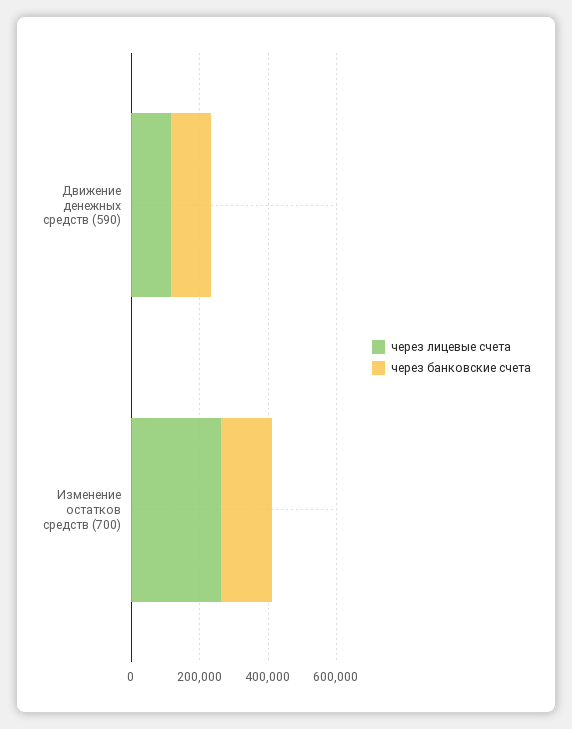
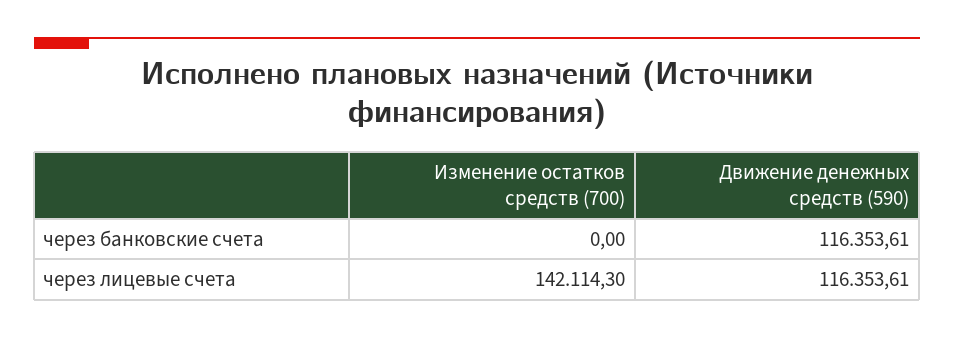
  {
    "через лицевые счета": {
      "Движение денежных средств (590)": 116353.61,
-     "Изменение остатков средств (700)": 250000
+     "Изменение остатков средств (700)": 142114.3
    },
    "через банковские счета": {
      "Движение денежных средств (590)": 116353.61,
-     "Изменение остатков средств (700)": 150000
+     "Изменение остатков средств (700)": 0
    }
  }

